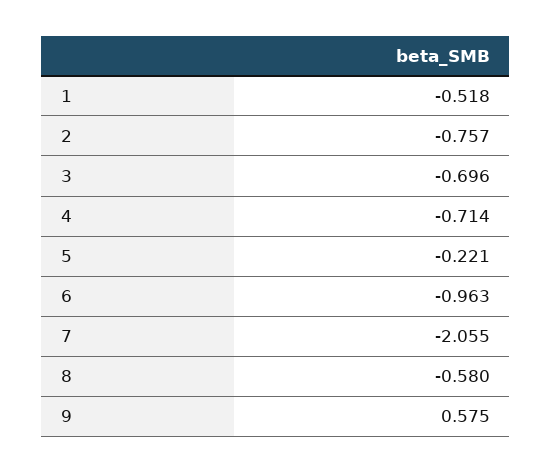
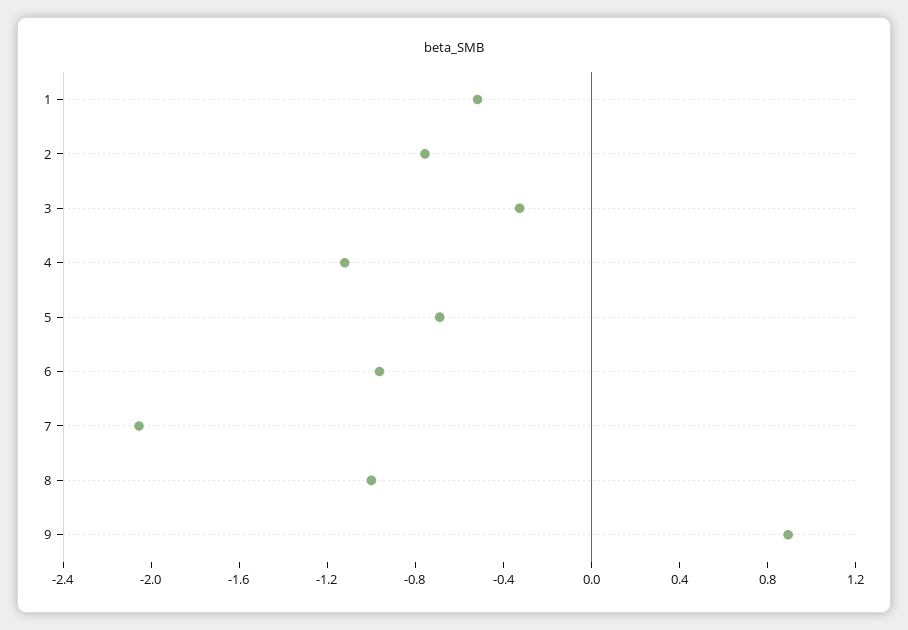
  {
    "1": -0.518,
    "2": -0.757,
-   "3": -0.696,
+   "3": -0.3,
-   "4": -0.714,
+   "4": -1.1,
-   "5": -0.221,
+   "5": -0.7,
    "6": -0.963,
    "7": -2.055,
-   "8": -0.58,
+   "8": -1,
-   "9": 0.575
+   "9": 0.9
  }

